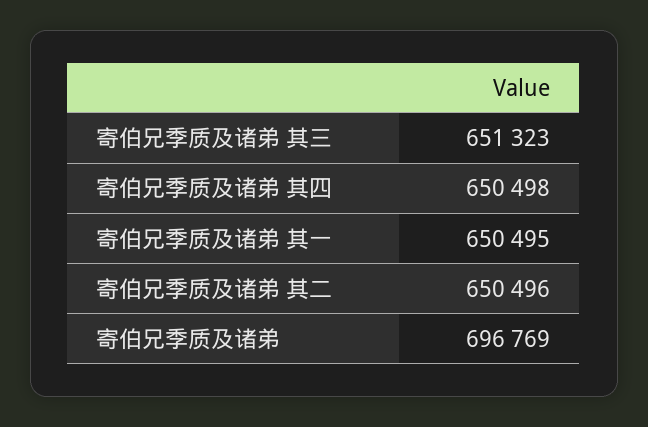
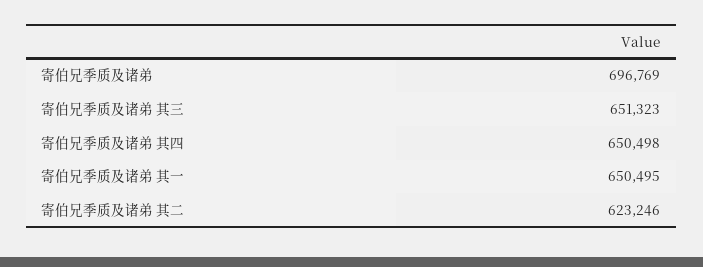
  {
    "寄伯兄季质及诸弟 其三": 651323,
    "寄伯兄季质及诸弟 其四": 650498,
    "寄伯兄季质及诸弟 其一": 650495,
-   "寄伯兄季质及诸弟 其二": 650496,
+   "寄伯兄季质及诸弟 其二": 623246,
    "寄伯兄季质及诸弟": 696769
  }

